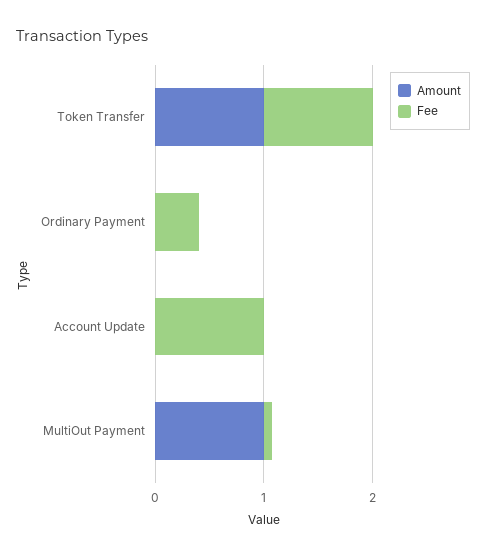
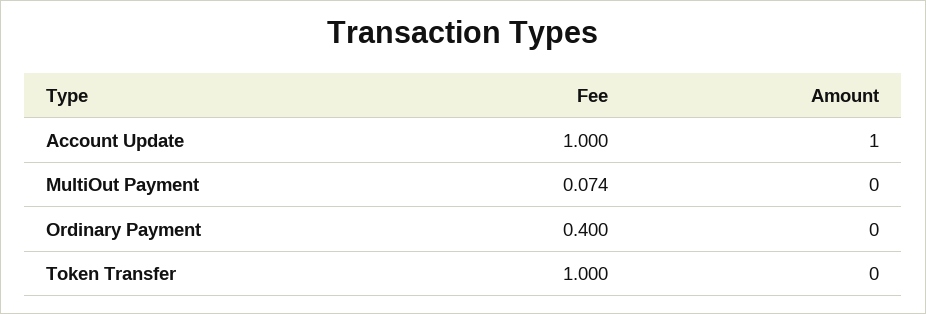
  {
    "Amount": {
-     "Token Transfer": 1,
+     "Token Transfer": 0,
      "Ordinary Payment": 0,
-     "Account Update": 0,
+     "Account Update": 1,
-     "MultiOut Payment": 1
+     "MultiOut Payment": 0
    },
    "Fee": {
      "Token Transfer": 1,
      "Ordinary Payment": 0.4,
      "Account Update": 1,
      "MultiOut Payment": 0.074
    }
  }

